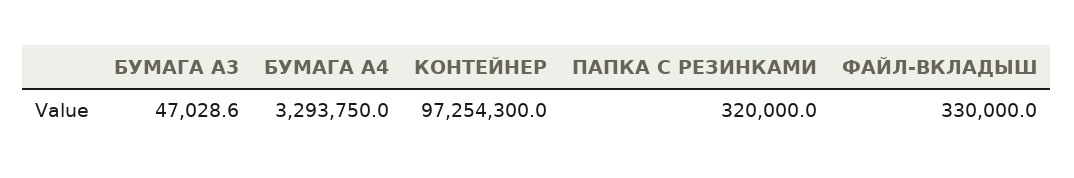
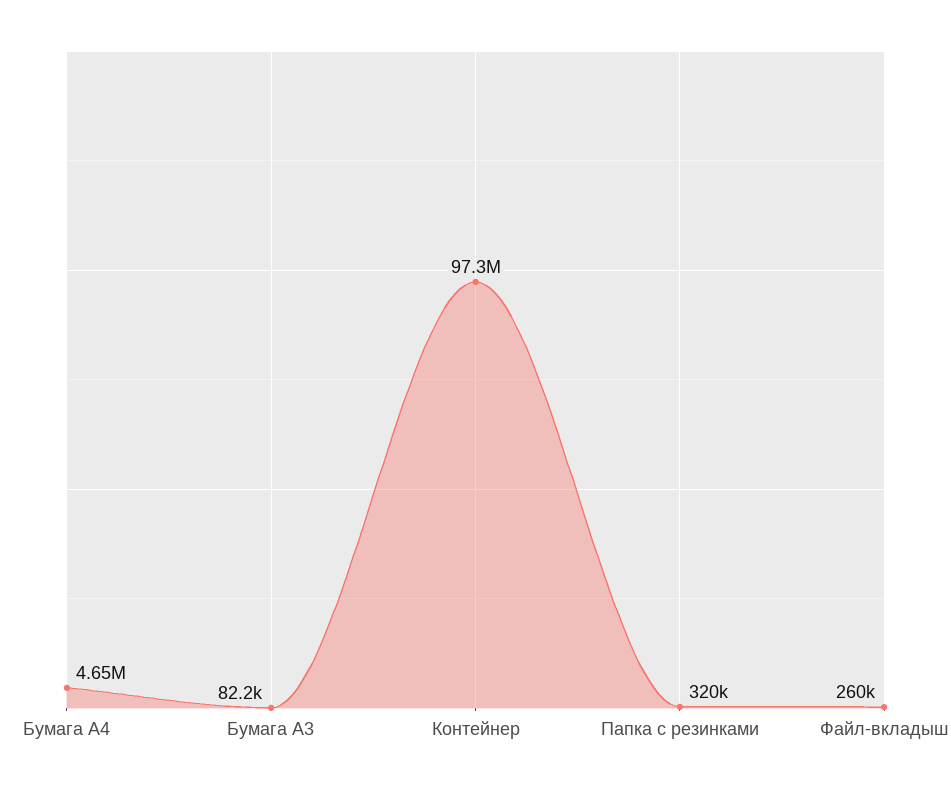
  {
-   "БУМАГА А3": 47028.6,
+   "БУМАГА А3": 82200,
-   "БУМАГА А4": 3293750,
+   "БУМАГА А4": 4650000,
    "КОНТЕЙНЕР": 97254300,
    "ПАПКА С РЕЗИНКАМИ": 320000,
-   "ФАЙЛ-ВКЛАДЫШ": 330000
+   "ФАЙЛ-ВКЛАДЫШ": 260000
  }

